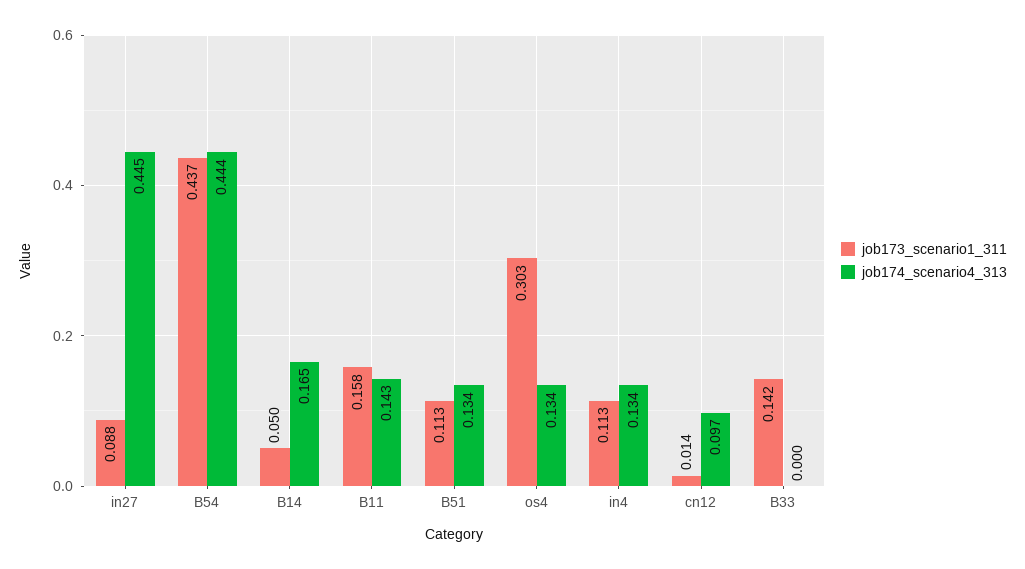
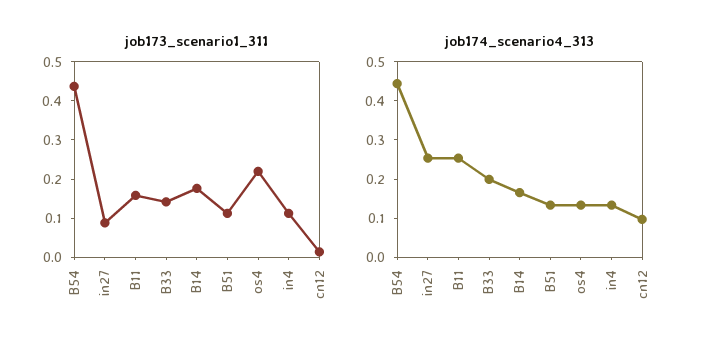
  {
    "job173_scenario1_311": {
      "in27": 0.088,
      "B54": 0.437,
-     "B14": 0.05,
+     "B14": 0.175,
      "B11": 0.158,
      "B51": 0.113,
-     "os4": 0.303,
+     "os4": 0.225,
      "in4": 0.113,
      "cn12": 0.014,
      "B33": 0.142
    },
    "job174_scenario4_313": {
-     "in27": 0.445,
+     "in27": 0.25,
      "B54": 0.444,
      "B14": 0.165,
-     "B11": 0.143,
+     "B11": 0.25,
      "B51": 0.134,
      "os4": 0.134,
      "in4": 0.134,
      "cn12": 0.097,
-     "B33": 0
+     "B33": 0.2
    }
  }

